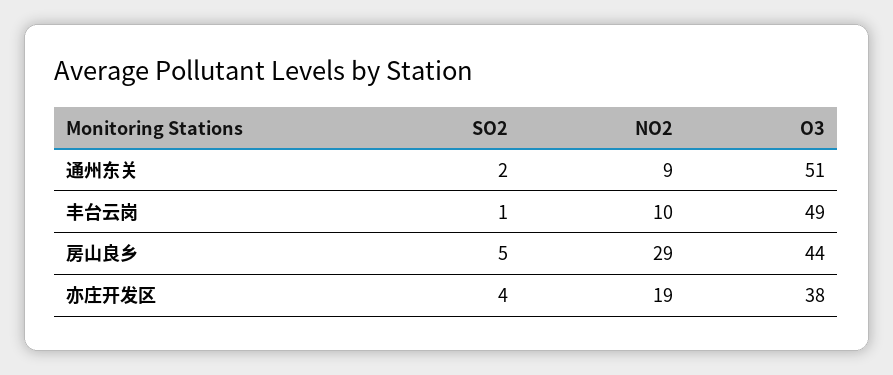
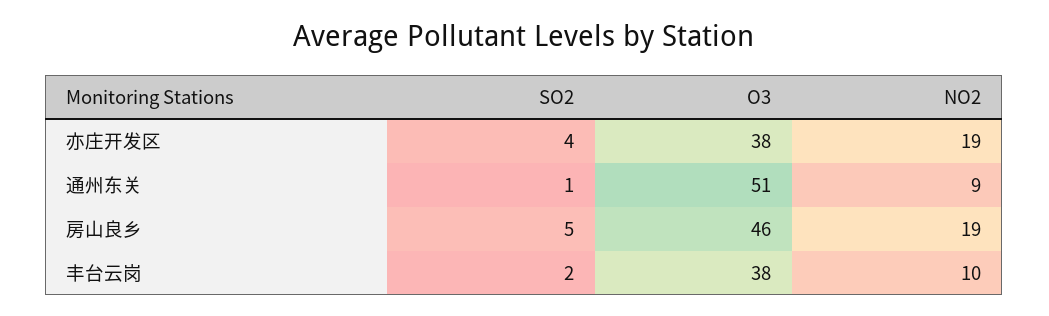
  {
    "SO2": {
-     "通州东关": 2,
+     "通州东关": 1,
-     "丰台云岗": 1,
+     "丰台云岗": 2,
      "房山良乡": 5,
      "亦庄开发区": 4
    },
    "NO2": {
      "通州东关": 9,
      "丰台云岗": 10,
-     "房山良乡": 29,
+     "房山良乡": 19,
      "亦庄开发区": 19
    },
    "O3": {
      "通州东关": 51,
-     "丰台云岗": 49,
+     "丰台云岗": 38,
-     "房山良乡": 44,
+     "房山良乡": 46,
      "亦庄开发区": 38
    }
  }

